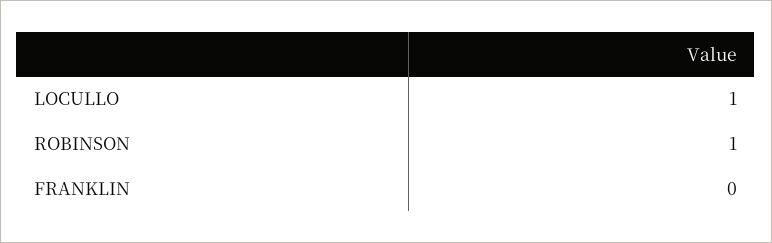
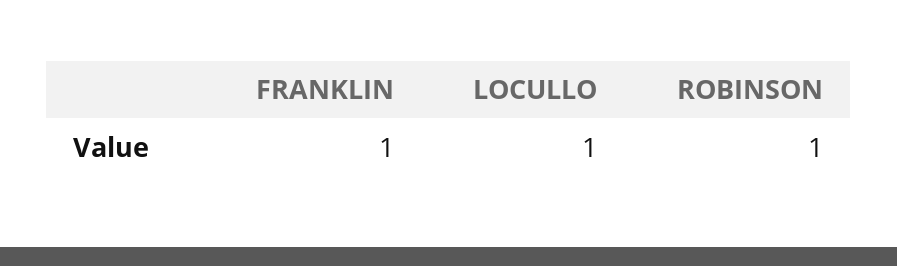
  {
    "LOCULLO": 1,
    "ROBINSON": 1,
-   "FRANKLIN": 0
+   "FRANKLIN": 1
  }

